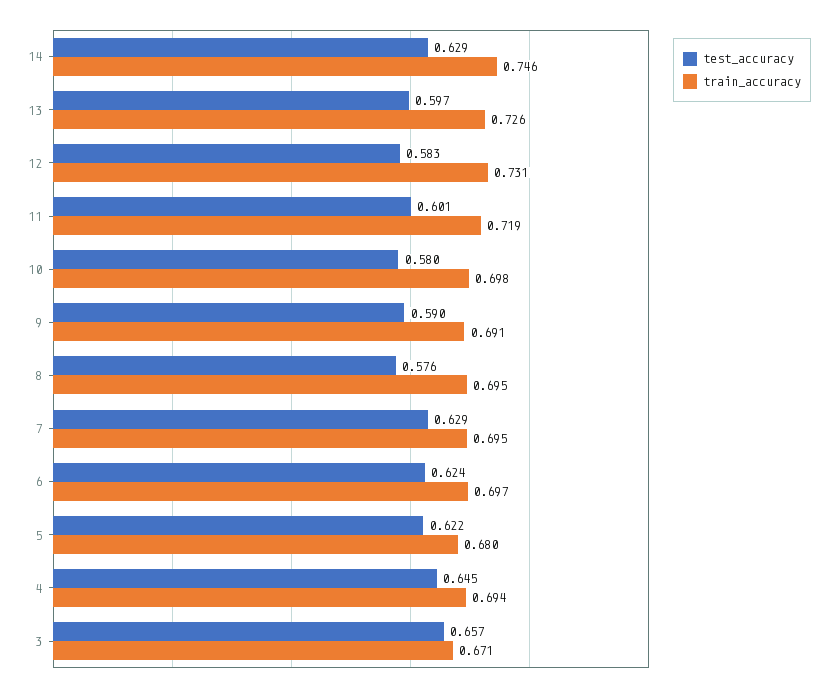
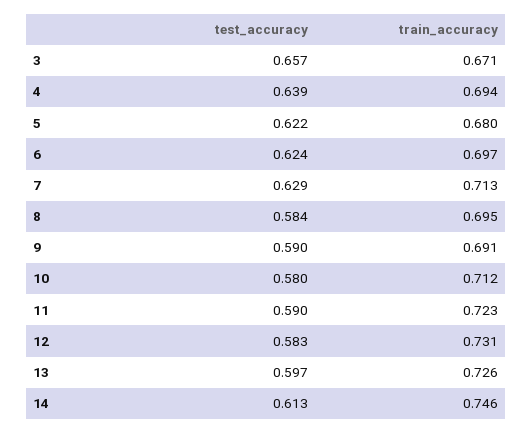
  {
    "test_accuracy": {
-     "14": 0.629,
+     "14": 0.613,
      "13": 0.597,
      "12": 0.583,
-     "11": 0.601,
+     "11": 0.59,
      "10": 0.58,
      "9": 0.59,
-     "8": 0.576,
+     "8": 0.584,
      "7": 0.629,
      "6": 0.624,
      "5": 0.622,
-     "4": 0.645,
+     "4": 0.639,
      "3": 0.657
    },
    "train_accuracy": {
      "14": 0.746,
      "13": 0.726,
      "12": 0.731,
-     "11": 0.719,
+     "11": 0.723,
-     "10": 0.698,
+     "10": 0.712,
      "9": 0.691,
      "8": 0.695,
-     "7": 0.695,
+     "7": 0.713,
      "6": 0.697,
      "5": 0.68,
      "4": 0.694,
      "3": 0.671
    }
  }

